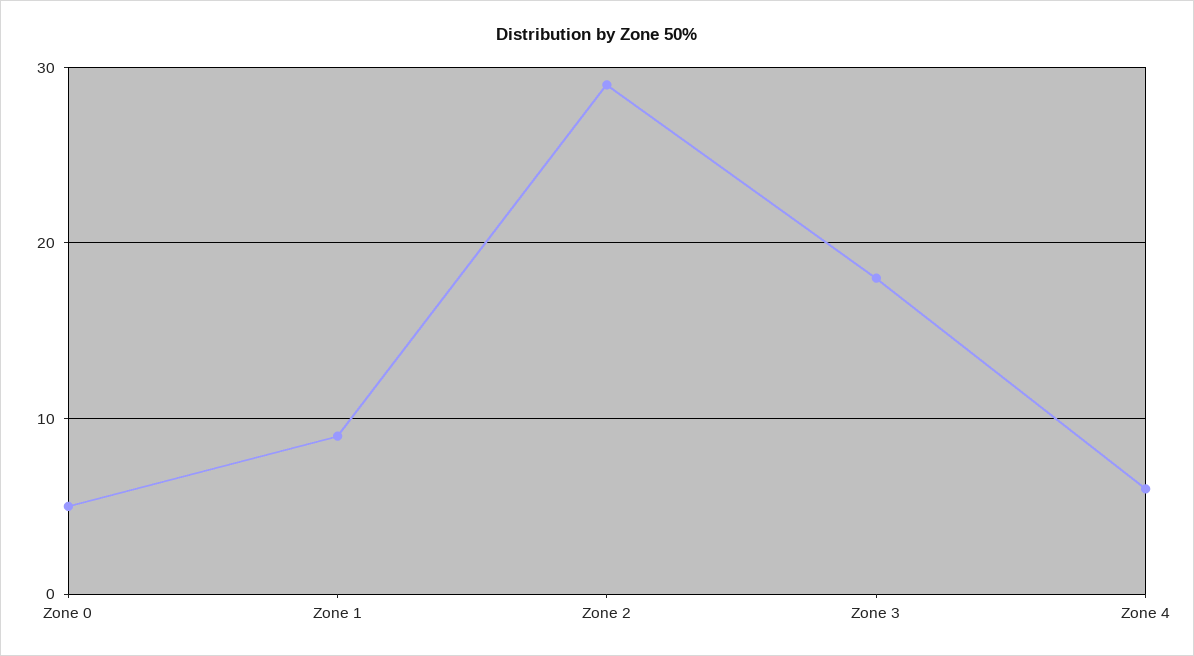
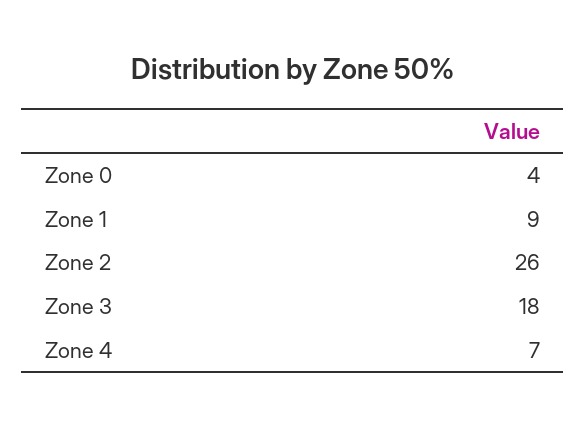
  {
-   "Zone 0": 5,
+   "Zone 0": 4,
    "Zone 1": 9,
-   "Zone 2": 29,
+   "Zone 2": 26,
    "Zone 3": 18,
-   "Zone 4": 6
+   "Zone 4": 7
  }

